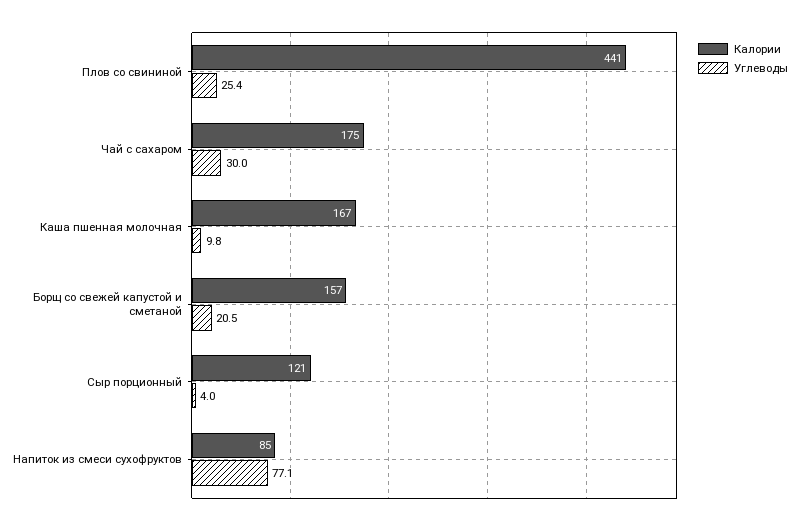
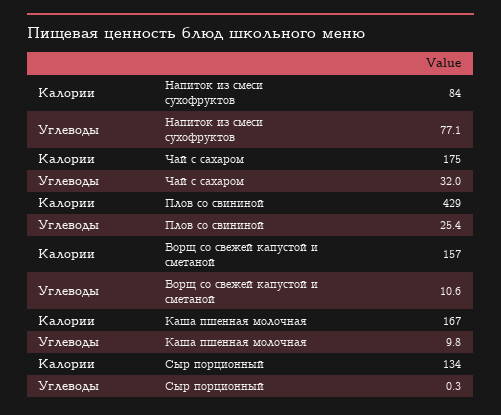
  {
    "Калории": {
-     "Плов со свининой": 441,
+     "Плов со свининой": 429,
      "Чай с сахаром": 175,
      "Каша пшенная молочная": 167,
      "Борщ со свежей капустой и сметаной": 157,
-     "Сыр порционный": 121,
+     "Сыр порционный": 134,
-     "Напиток из смеси сухофруктов": 85
+     "Напиток из смеси сухофруктов": 84
    },
    "Углеводы": {
      "Плов со свининой": 25.4,
-     "Чай с сахаром": 30,
+     "Чай с сахаром": 32,
      "Каша пшенная молочная": 9.8,
-     "Борщ со свежей капустой и сметаной": 20.5,
+     "Борщ со свежей капустой и сметаной": 10.6,
-     "Сыр порционный": 4,
+     "Сыр порционный": 0.3,
      "Напиток из смеси сухофруктов": 77.1
    }
  }

